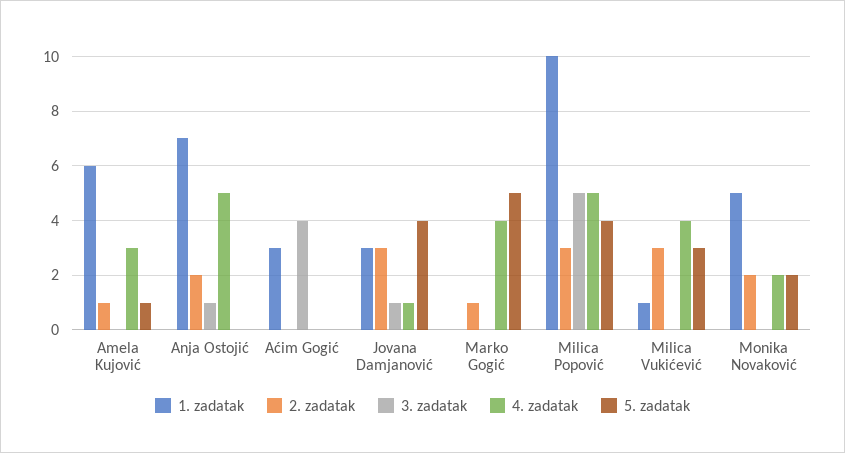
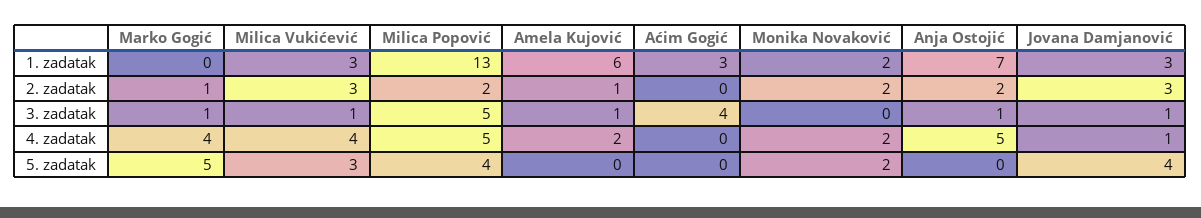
  {
    "1. zadatak": {
      "Amela Kujović": 6,
      "Anja Ostojić": 7,
      "Aćim Gogić": 3,
      "Jovana Damjanović": 3,
      "Marko Gogić": 0,
-     "Milica Popović": 10,
+     "Milica Popović": 13,
-     "Milica Vukićević": 1,
+     "Milica Vukićević": 3,
-     "Monika Novaković": 5
+     "Monika Novaković": 2
    },
    "2. zadatak": {
      "Amela Kujović": 1,
      "Anja Ostojić": 2,
      "Aćim Gogić": 0,
      "Jovana Damjanović": 3,
      "Marko Gogić": 1,
-     "Milica Popović": 3,
+     "Milica Popović": 2,
      "Milica Vukićević": 3,
      "Monika Novaković": 2
    },
    "3. zadatak": {
-     "Amela Kujović": 0,
+     "Amela Kujović": 1,
      "Anja Ostojić": 1,
      "Aćim Gogić": 4,
      "Jovana Damjanović": 1,
-     "Marko Gogić": 0,
+     "Marko Gogić": 1,
      "Milica Popović": 5,
-     "Milica Vukićević": 0,
+     "Milica Vukićević": 1,
      "Monika Novaković": 0
    },
    "4. zadatak": {
-     "Amela Kujović": 3,
+     "Amela Kujović": 2,
      "Anja Ostojić": 5,
      "Aćim Gogić": 0,
      "Jovana Damjanović": 1,
      "Marko Gogić": 4,
      "Milica Popović": 5,
      "Milica Vukićević": 4,
      "Monika Novaković": 2
    },
    "5. zadatak": {
-     "Amela Kujović": 1,
+     "Amela Kujović": 0,
      "Anja Ostojić": 0,
      "Aćim Gogić": 0,
      "Jovana Damjanović": 4,
      "Marko Gogić": 5,
      "Milica Popović": 4,
      "Milica Vukićević": 3,
      "Monika Novaković": 2
    }
  }

